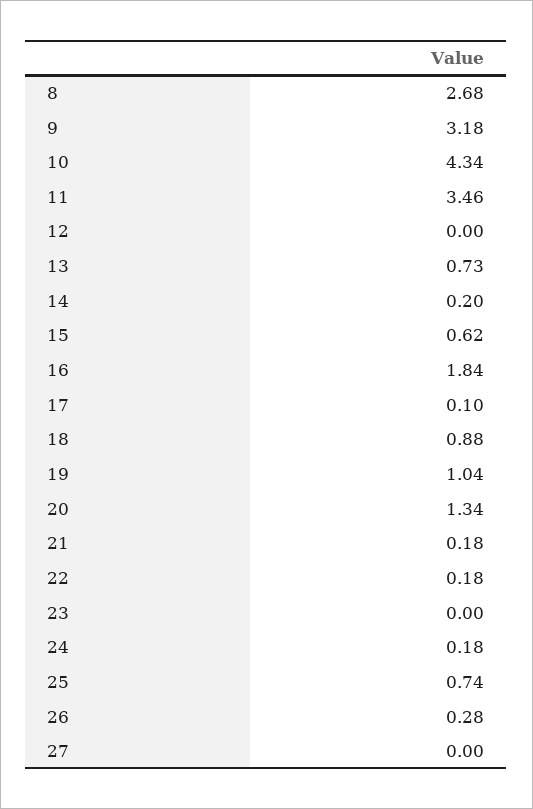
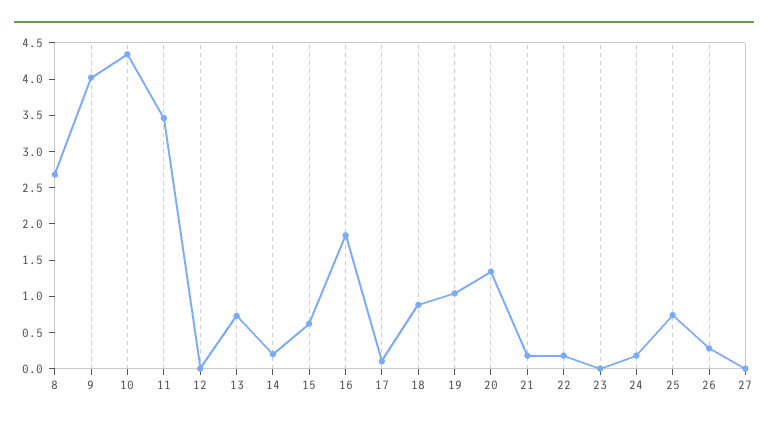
  {
    "8": 2.68,
-   "9": 3.18,
+   "9": 4,
    "10": 4.34,
    "11": 3.46,
    "12": 0,
    "13": 0.73,
    "14": 0.2,
    "15": 0.62,
    "16": 1.84,
    "17": 0.1,
    "18": 0.88,
    "19": 1.04,
    "20": 1.34,
    "21": 0.18,
    "22": 0.18,
    "23": 0,
    "24": 0.18,
    "25": 0.74,
    "26": 0.28,
    "27": 0
  }

